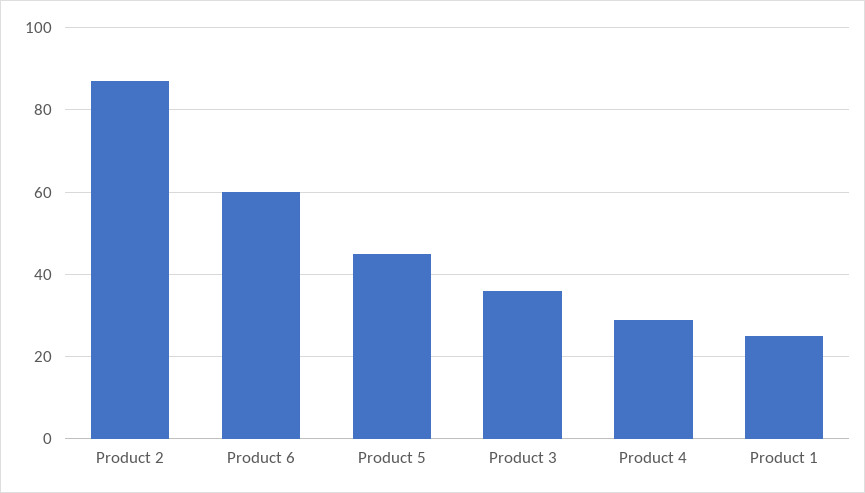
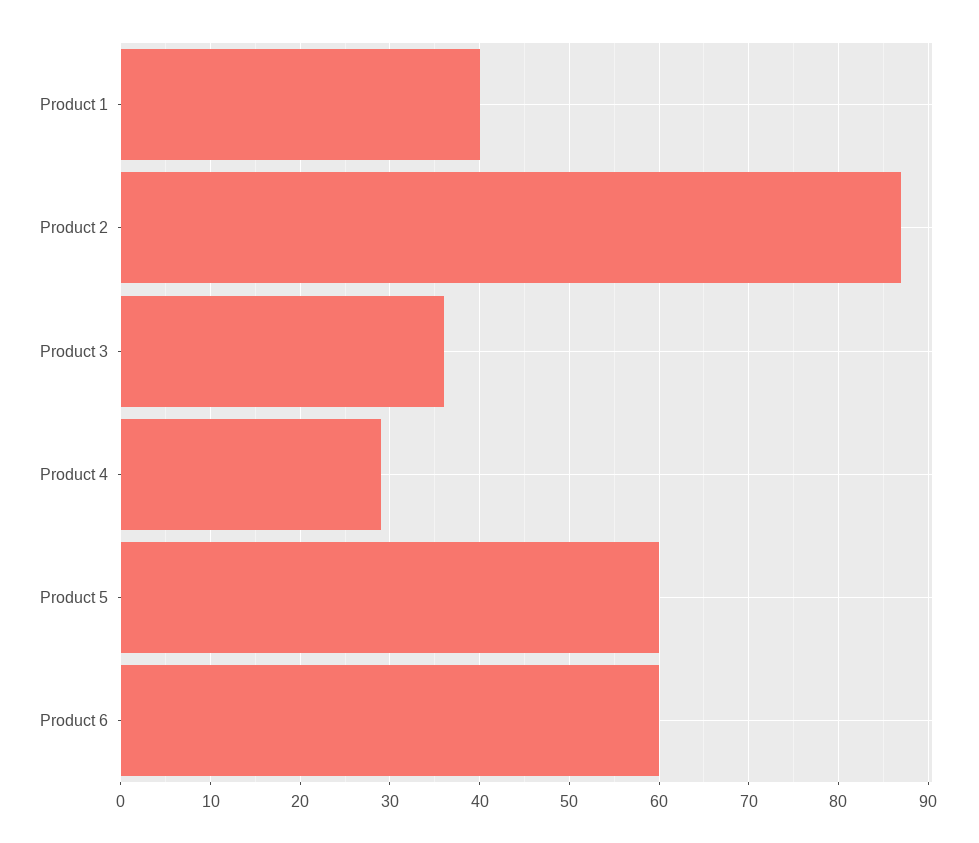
  {
    "Product 2": 87,
    "Product 6": 60,
-   "Product 5": 45,
+   "Product 5": 60,
    "Product 3": 36,
    "Product 4": 29,
-   "Product 1": 25
+   "Product 1": 40
  }

